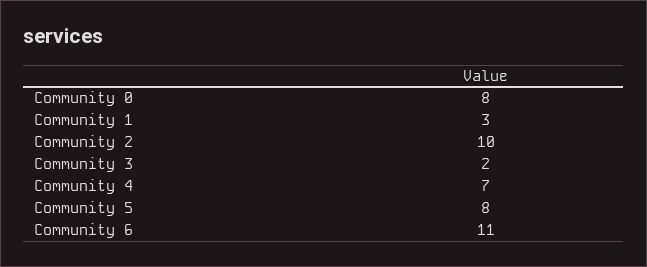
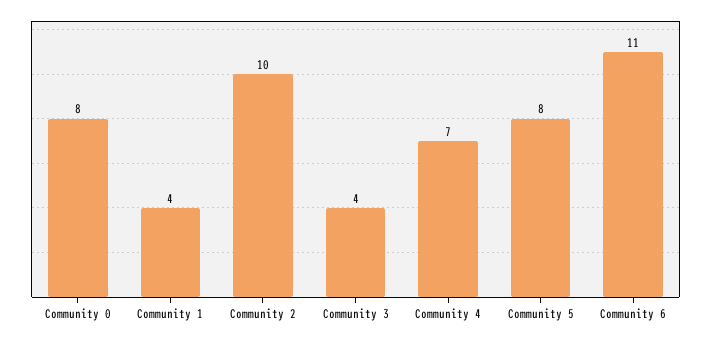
  {
    "Community 0": 8,
-   "Community 1": 3,
+   "Community 1": 4,
    "Community 2": 10,
-   "Community 3": 2,
+   "Community 3": 4,
    "Community 4": 7,
    "Community 5": 8,
    "Community 6": 11
  }

